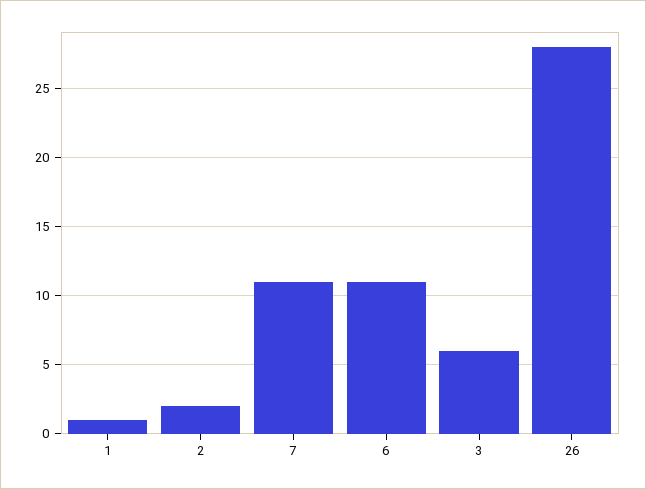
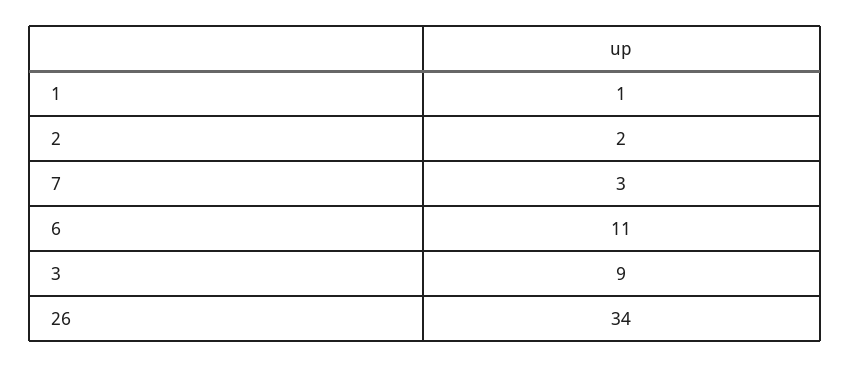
  {
    "1": 1,
    "2": 2,
-   "7": 11,
+   "7": 3,
    "6": 11,
-   "3": 6,
+   "3": 9,
-   "26": 28
+   "26": 34
  }

